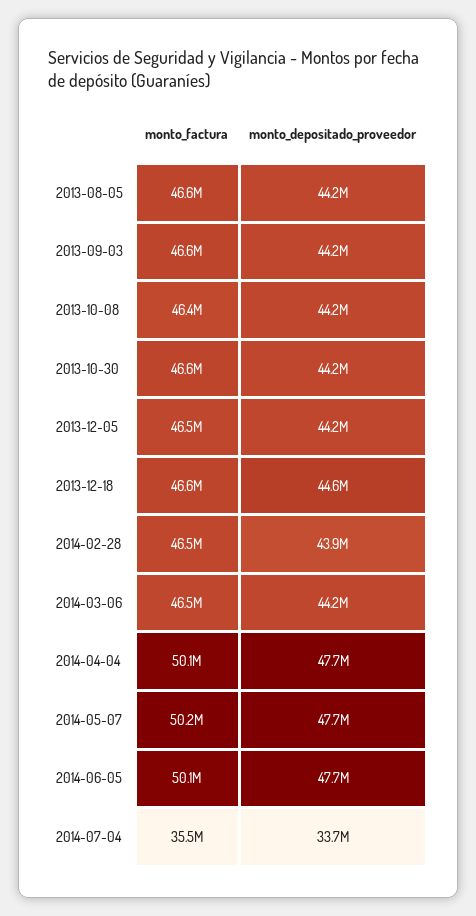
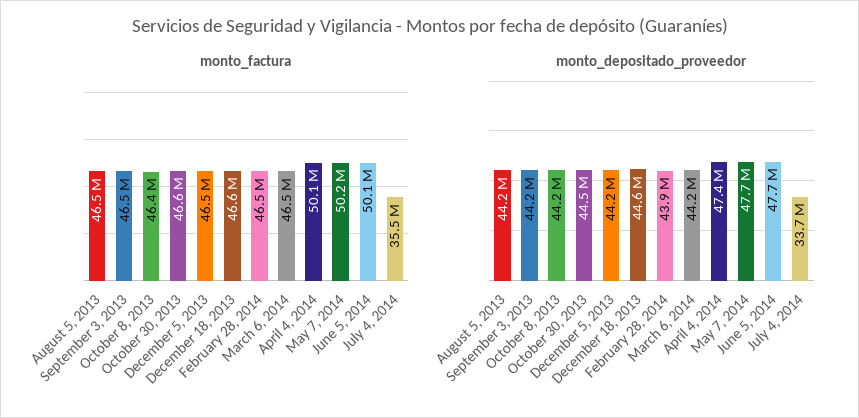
  {
    "monto_factura": {
-     "2013-08-05": 46600000,
+     "2013-08-05": 46500000,
-     "2013-09-03": 46600000,
+     "2013-09-03": 46500000,
      "2013-10-08": 46400000,
      "2013-10-30": 46600000,
      "2013-12-05": 46500000,
      "2013-12-18": 46600000,
      "2014-02-28": 46500000,
      "2014-03-06": 46500000,
      "2014-04-04": 50100000,
      "2014-05-07": 50200000,
      "2014-06-05": 50100000,
      "2014-07-04": 35500000
    },
    "monto_depositado_proveedor": {
      "2013-08-05": 44200000,
      "2013-09-03": 44200000,
      "2013-10-08": 44200000,
-     "2013-10-30": 44200000,
+     "2013-10-30": 44500000,
      "2013-12-05": 44200000,
      "2013-12-18": 44600000,
      "2014-02-28": 43900000,
      "2014-03-06": 44200000,
-     "2014-04-04": 47700000,
+     "2014-04-04": 47400000,
      "2014-05-07": 47700000,
      "2014-06-05": 47700000,
      "2014-07-04": 33700000
    }
  }

